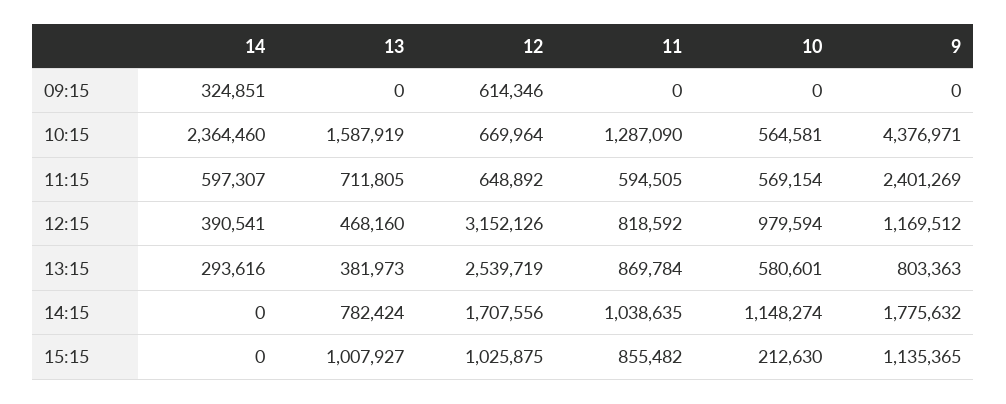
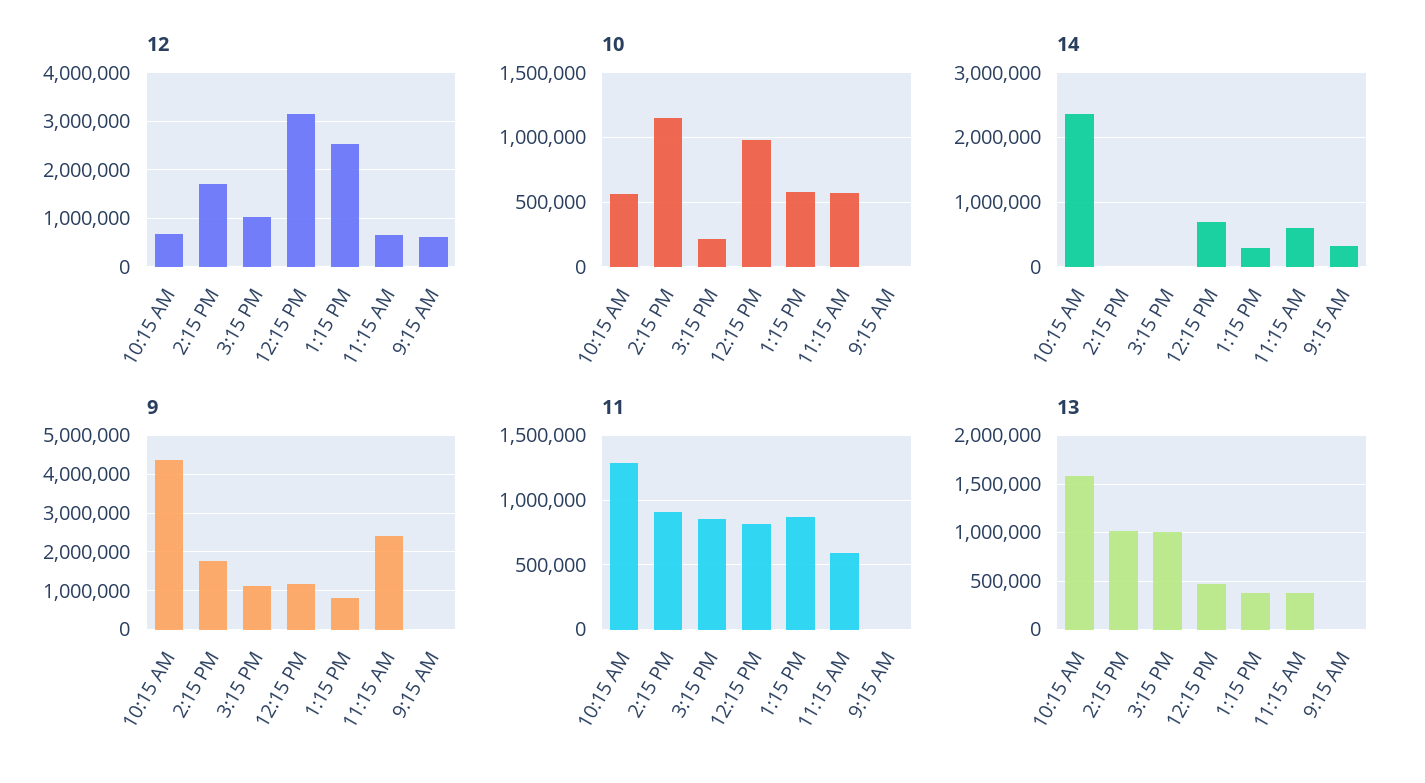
  {
    "14": {
      "09:15": 324851,
      "10:15": 2364460,
      "11:15": 597307,
-     "12:15": 390541,
+     "12:15": 700000,
      "13:15": 293616,
      "14:15": 0,
      "15:15": 0
    },
    "13": {
      "09:15": 0,
      "10:15": 1587919,
-     "11:15": 711805,
+     "11:15": 400000,
      "12:15": 468160,
      "13:15": 381973,
-     "14:15": 782424,
+     "14:15": 1000000,
      "15:15": 1007927
    },
    "12": {
      "09:15": 614346,
      "10:15": 669964,
      "11:15": 648892,
      "12:15": 3152126,
      "13:15": 2539719,
      "14:15": 1707556,
      "15:15": 1025875
    },
    "11": {
      "09:15": 0,
      "10:15": 1287090,
      "11:15": 594505,
      "12:15": 818592,
      "13:15": 869784,
-     "14:15": 1038635,
+     "14:15": 900000,
      "15:15": 855482
    },
    "10": {
      "09:15": 0,
      "10:15": 564581,
      "11:15": 569154,
      "12:15": 979594,
      "13:15": 580601,
      "14:15": 1148274,
      "15:15": 212630
    },
    "9": {
      "09:15": 0,
      "10:15": 4376971,
      "11:15": 2401269,
      "12:15": 1169512,
      "13:15": 803363,
      "14:15": 1775632,
      "15:15": 1135365
    }
  }

